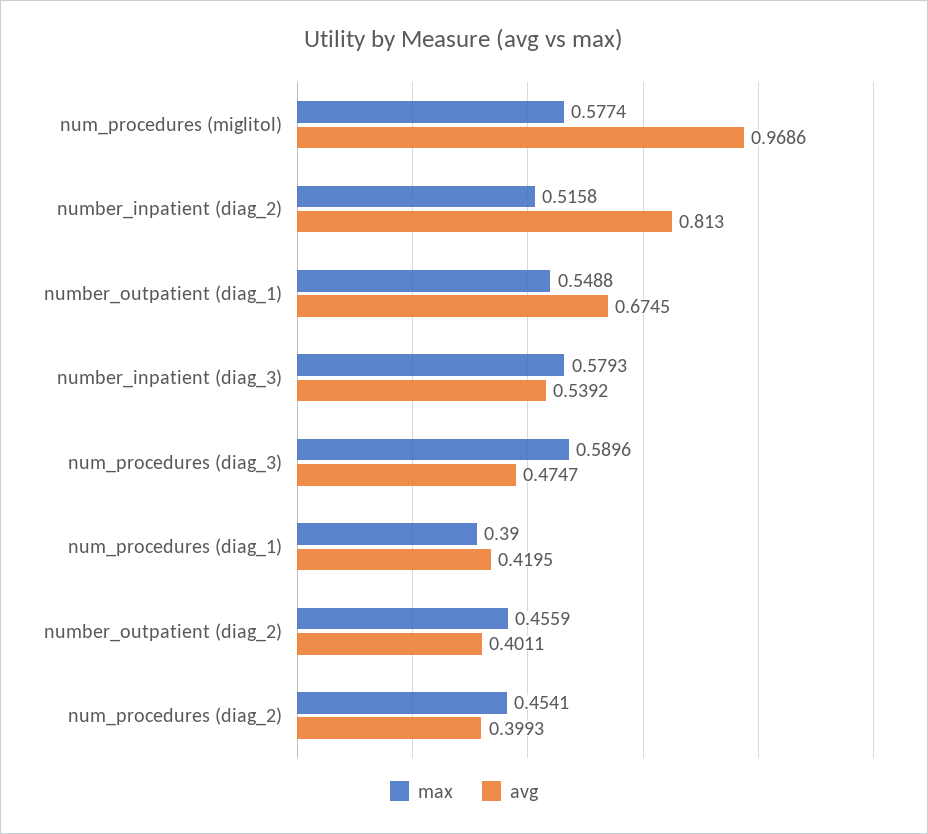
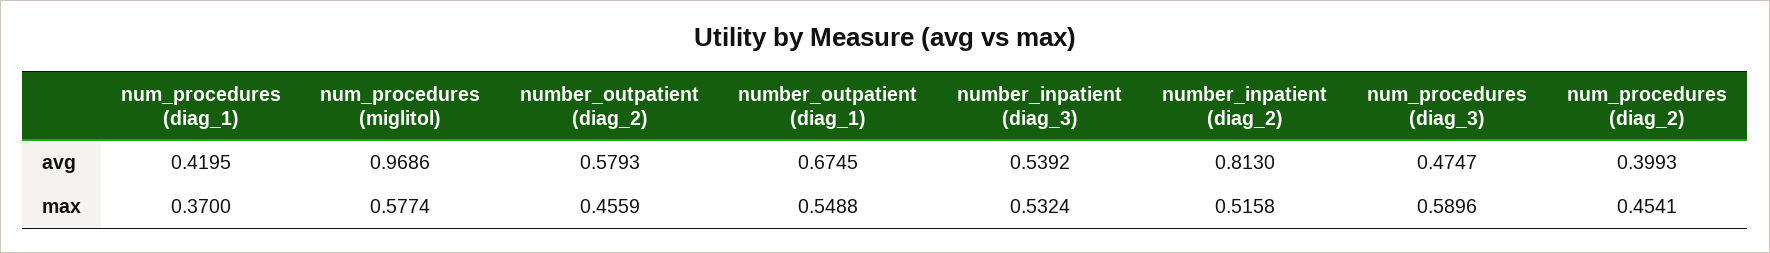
  {
    "max": {
      "num_procedures (miglitol)": 0.5774,
      "number_inpatient (diag_2)": 0.5158,
      "number_outpatient (diag_1)": 0.5488,
-     "number_inpatient (diag_3)": 0.5793,
+     "number_inpatient (diag_3)": 0.5324,
      "num_procedures (diag_3)": 0.5896,
-     "num_procedures (diag_1)": 0.39,
+     "num_procedures (diag_1)": 0.37,
      "number_outpatient (diag_2)": 0.4559,
      "num_procedures (diag_2)": 0.4541
    },
    "avg": {
      "num_procedures (miglitol)": 0.9686,
      "number_inpatient (diag_2)": 0.813,
      "number_outpatient (diag_1)": 0.6745,
      "number_inpatient (diag_3)": 0.5392,
      "num_procedures (diag_3)": 0.4747,
      "num_procedures (diag_1)": 0.4195,
-     "number_outpatient (diag_2)": 0.4011,
+     "number_outpatient (diag_2)": 0.5793,
      "num_procedures (diag_2)": 0.3993
    }
  }

